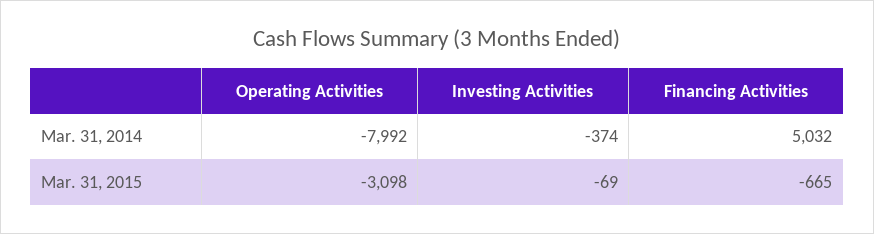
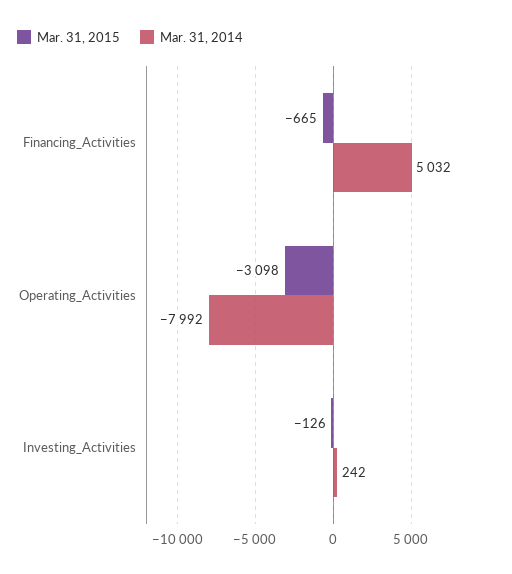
  {
    "Mar. 31, 2014": {
      "Operating Activities": -7992,
-     "Investing Activities": -374,
+     "Investing Activities": 242,
      "Financing Activities": 5032
    },
    "Mar. 31, 2015": {
      "Operating Activities": -3098,
-     "Investing Activities": -69,
+     "Investing Activities": -126,
      "Financing Activities": -665
    }
  }

